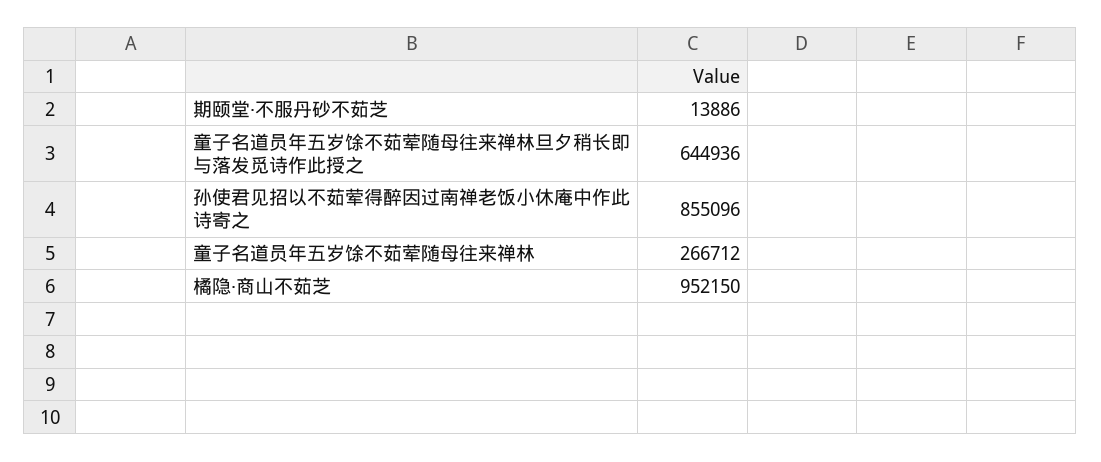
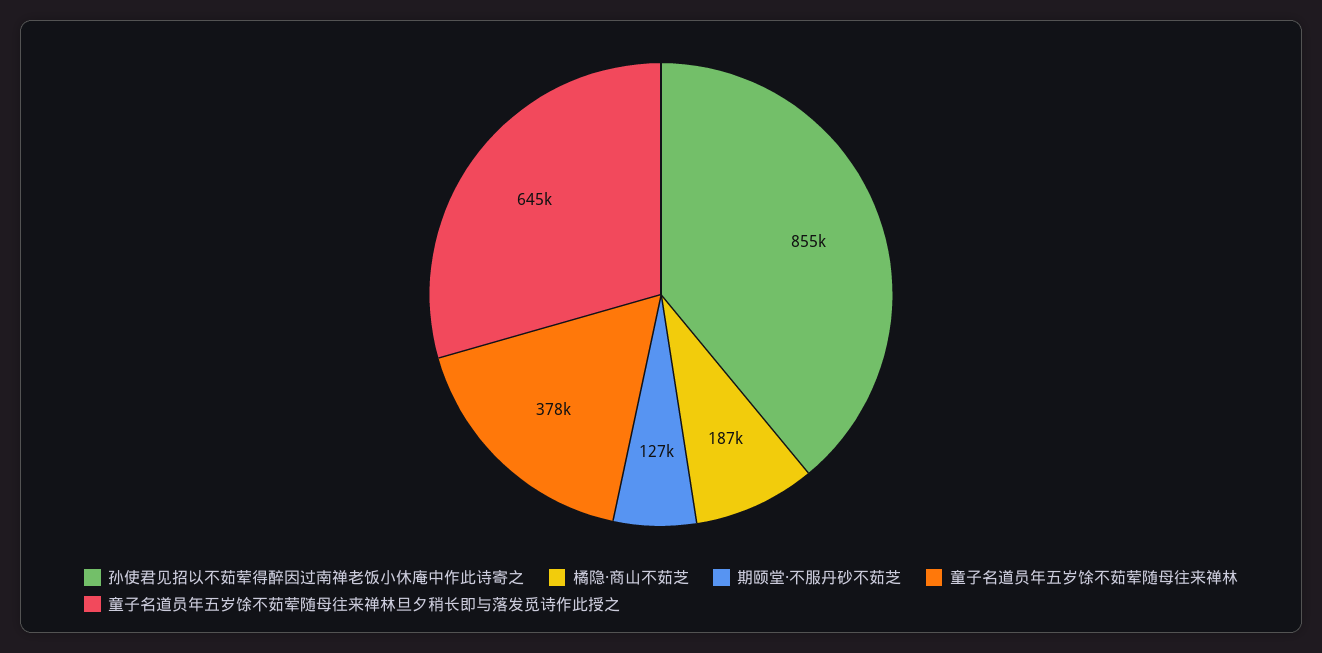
  {
-   "期颐堂·不服丹砂不茹芝": 13886,
+   "期颐堂·不服丹砂不茹芝": 127000,
    "童子名道员年五岁馀不茹荤随母往来禅林旦夕稍长即与落发觅诗作此授之": 644936,
    "孙使君见招以不茹荤得醉因过南禅老饭小休庵中作此诗寄之": 855096,
-   "童子名道员年五岁馀不茹荤随母往来禅林": 266712,
+   "童子名道员年五岁馀不茹荤随母往来禅林": 378000,
-   "橘隐·商山不茹芝": 952150
+   "橘隐·商山不茹芝": 187000
  }

